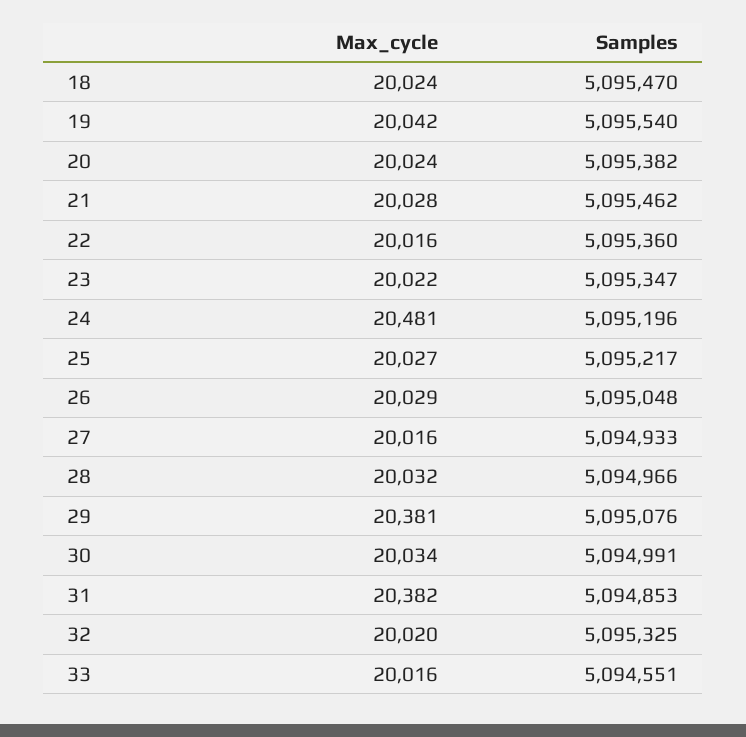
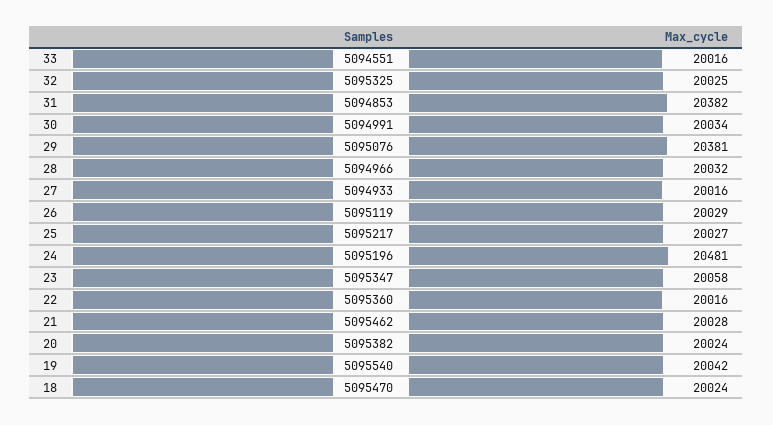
  {
    "Max_cycle": {
      "18": 20024,
      "19": 20042,
      "20": 20024,
      "21": 20028,
      "22": 20016,
-     "23": 20022,
+     "23": 20058,
      "24": 20481,
      "25": 20027,
      "26": 20029,
      "27": 20016,
      "28": 20032,
      "29": 20381,
      "30": 20034,
      "31": 20382,
-     "32": 20020,
+     "32": 20025,
      "33": 20016
    },
    "Samples": {
      "18": 5095470,
      "19": 5095540,
      "20": 5095382,
      "21": 5095462,
      "22": 5095360,
      "23": 5095347,
      "24": 5095196,
      "25": 5095217,
-     "26": 5095048,
+     "26": 5095119,
      "27": 5094933,
      "28": 5094966,
      "29": 5095076,
      "30": 5094991,
      "31": 5094853,
      "32": 5095325,
      "33": 5094551
    }
  }

